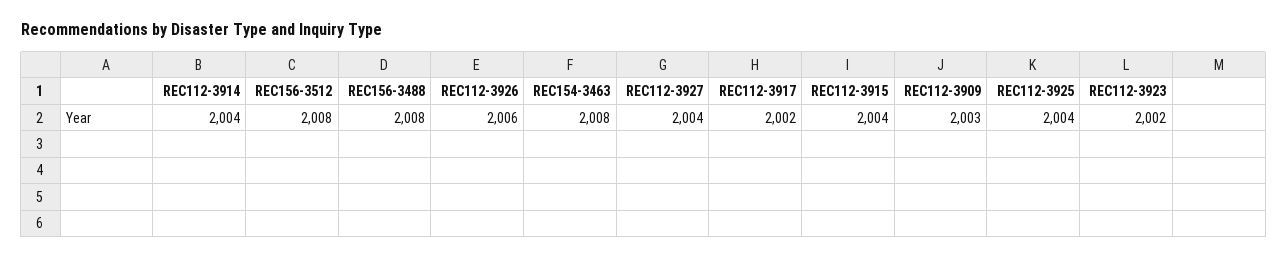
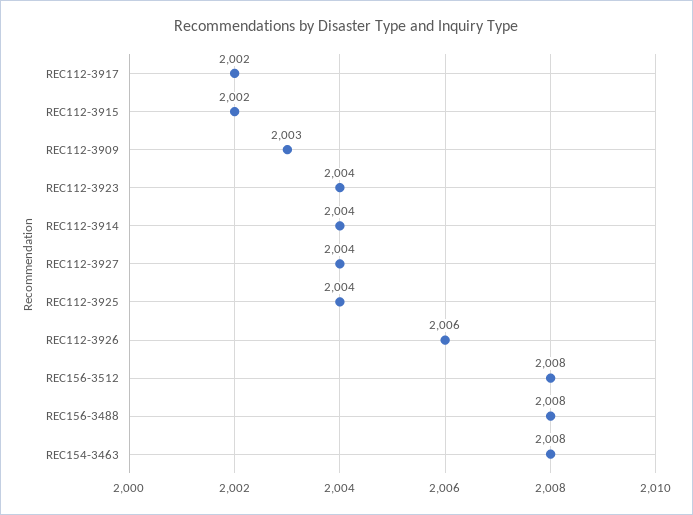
  {
    "REC112-3914": 2004,
    "REC156-3512": 2008,
    "REC156-3488": 2008,
    "REC112-3926": 2006,
    "REC154-3463": 2008,
    "REC112-3927": 2004,
    "REC112-3917": 2002,
-   "REC112-3915": 2004,
+   "REC112-3915": 2002,
    "REC112-3909": 2003,
    "REC112-3925": 2004,
-   "REC112-3923": 2002
+   "REC112-3923": 2004
  }

